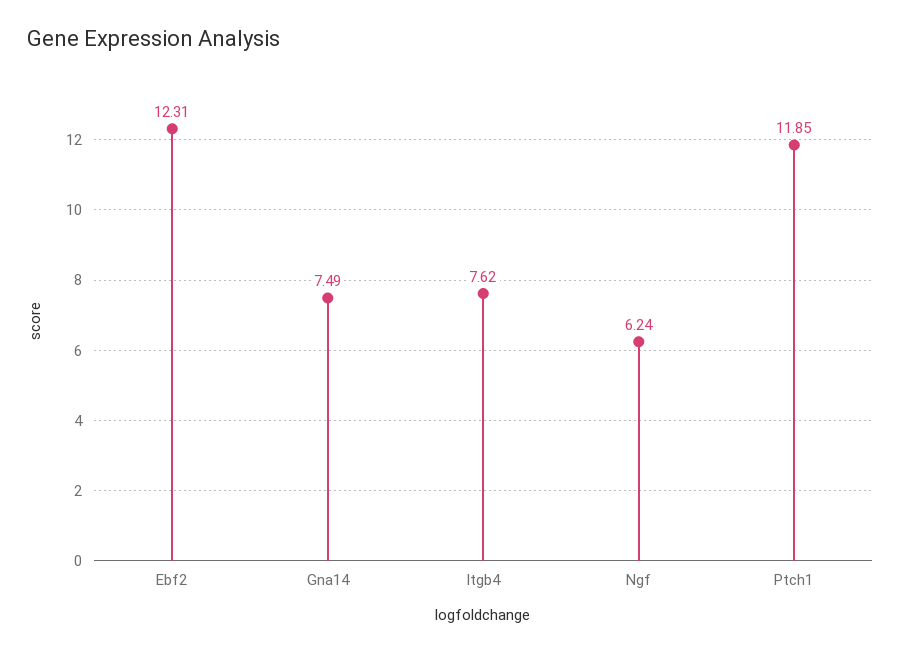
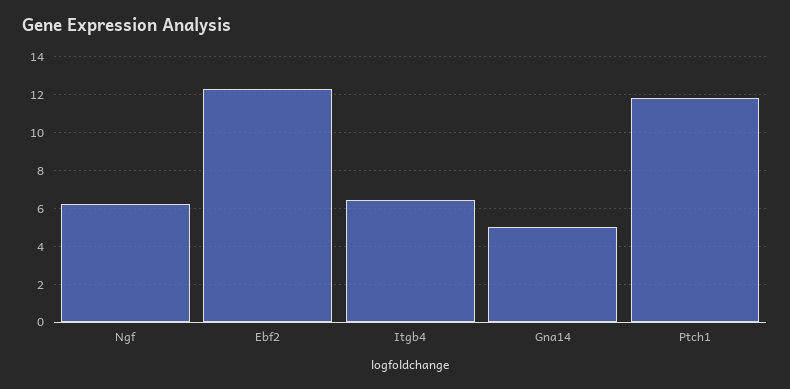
  {
    "Ebf2": 12.31,
-   "Gna14": 7.49,
+   "Gna14": 5,
-   "Itgb4": 7.62,
+   "Itgb4": 6.5,
    "Ngf": 6.24,
    "Ptch1": 11.85
  }

